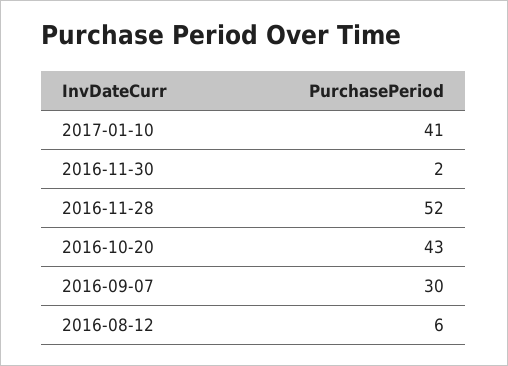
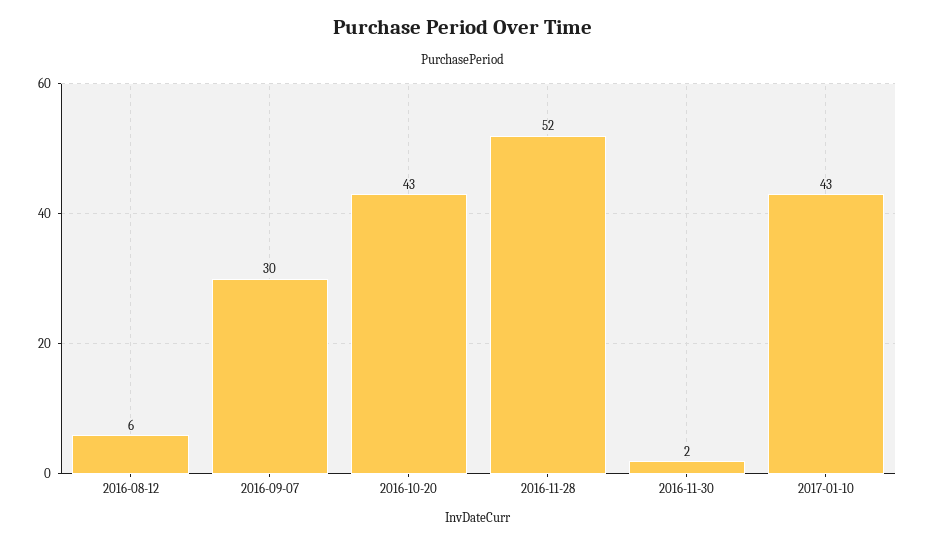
  {
-   "2017-01-10": 41,
+   "2017-01-10": 43,
    "2016-11-30": 2,
    "2016-11-28": 52,
    "2016-10-20": 43,
    "2016-09-07": 30,
    "2016-08-12": 6
  }

